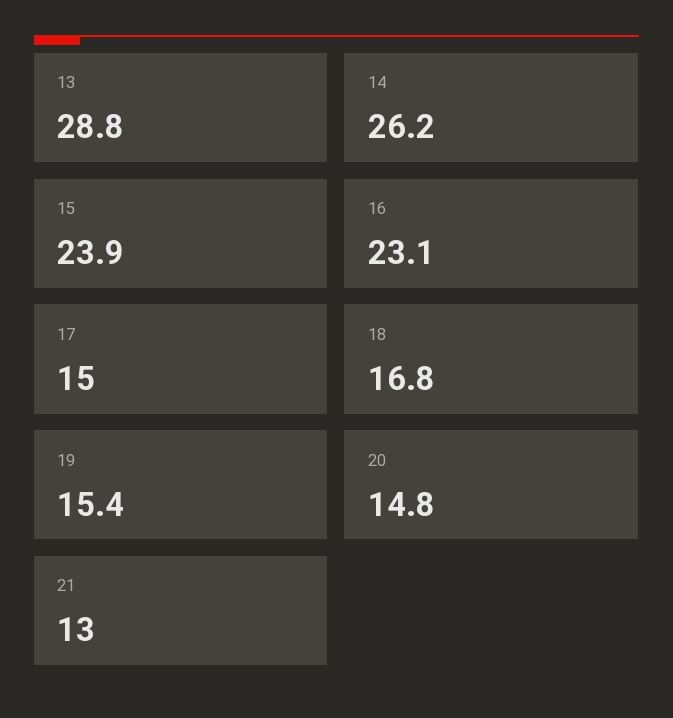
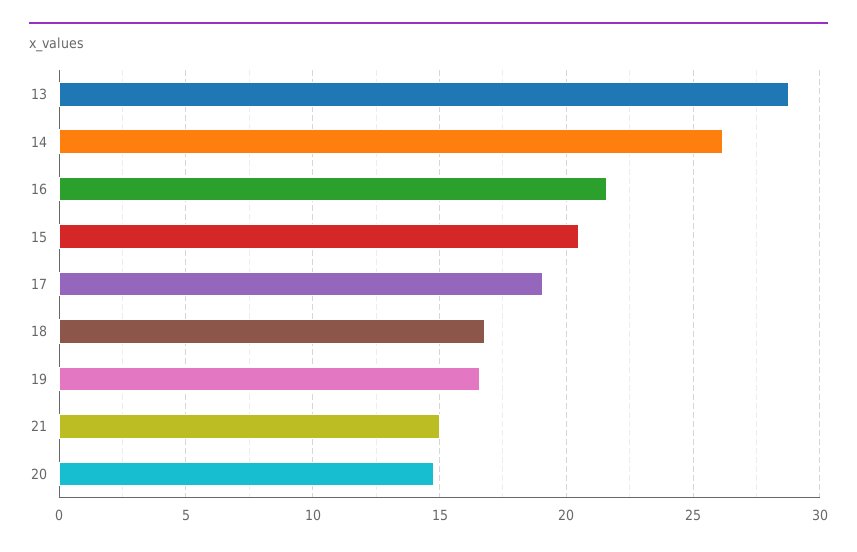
  {
    "13": 28.8,
    "14": 26.2,
-   "15": 23.9,
+   "15": 20.5,
-   "16": 23.1,
+   "16": 21.5,
-   "17": 15,
+   "17": 19,
    "18": 16.8,
-   "19": 15.4,
+   "19": 16.5,
    "20": 14.8,
-   "21": 13
+   "21": 15
  }

